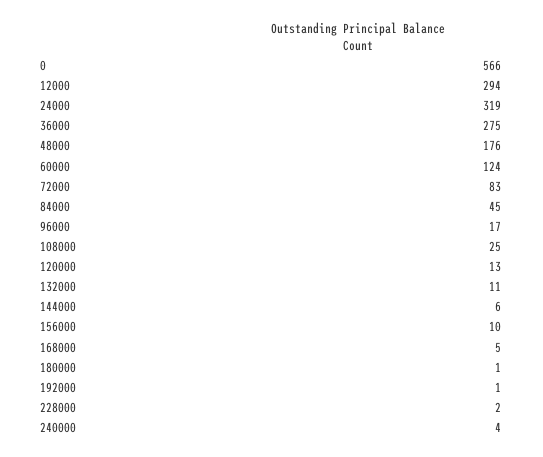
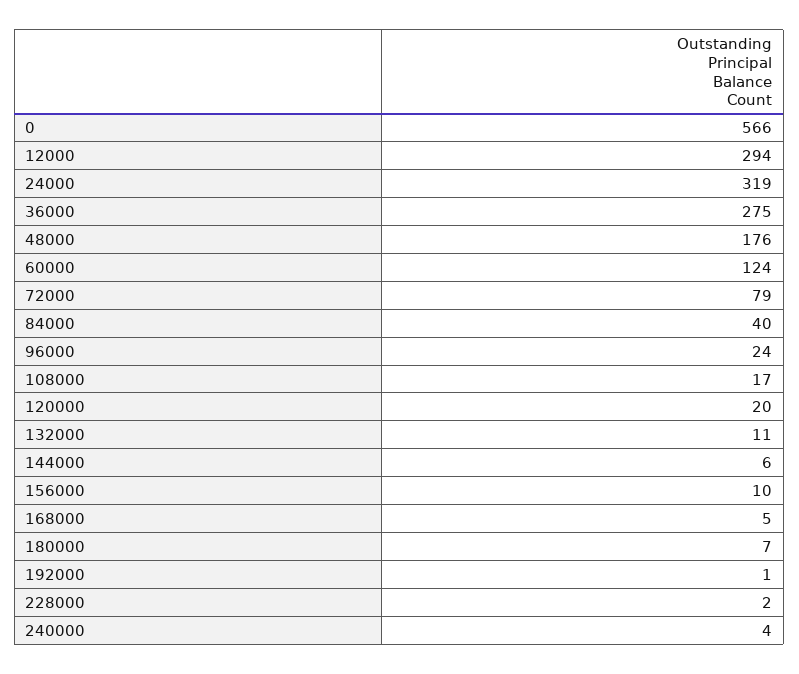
  {
    "0": 566,
    "12000": 294,
    "24000": 319,
    "36000": 275,
    "48000": 176,
    "60000": 124,
-   "72000": 83,
+   "72000": 79,
-   "84000": 45,
+   "84000": 40,
-   "96000": 17,
+   "96000": 24,
-   "108000": 25,
+   "108000": 17,
-   "120000": 13,
+   "120000": 20,
    "132000": 11,
    "144000": 6,
    "156000": 10,
    "168000": 5,
-   "180000": 1,
+   "180000": 7,
    "192000": 1,
    "228000": 2,
    "240000": 4
  }

